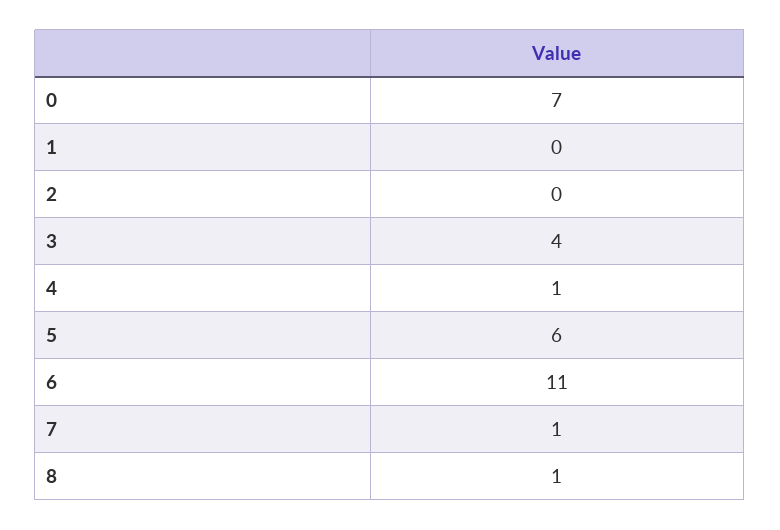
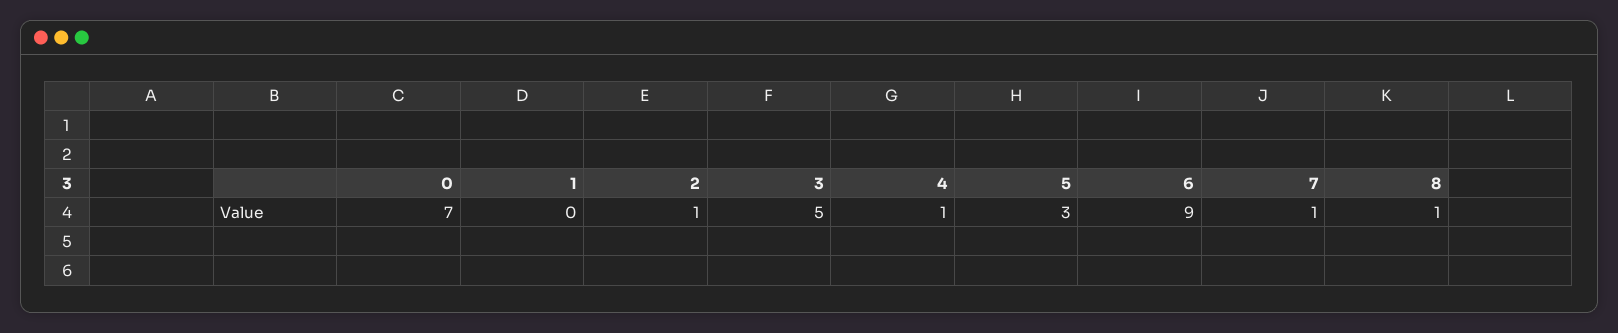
  {
    "0": 7,
    "1": 0,
-   "2": 0,
+   "2": 1,
-   "3": 4,
+   "3": 5,
    "4": 1,
-   "5": 6,
+   "5": 3,
-   "6": 11,
+   "6": 9,
    "7": 1,
    "8": 1
  }

